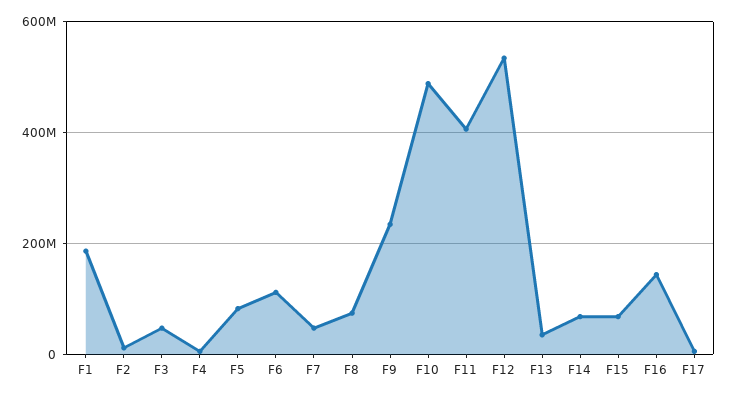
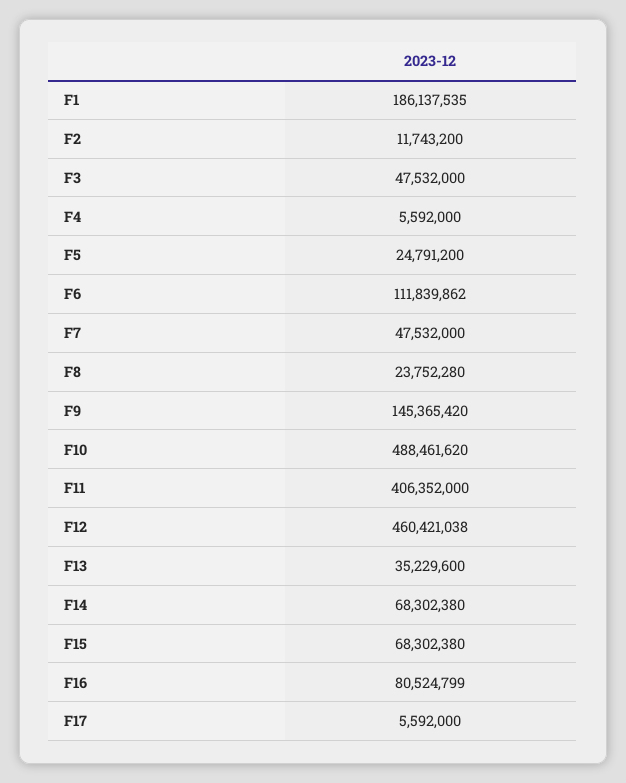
  {
    "F1": 186137535,
    "F2": 11743200,
    "F3": 47532000,
    "F4": 5592000,
-   "F5": 80000000,
+   "F5": 24791200,
    "F6": 111839862,
    "F7": 47532000,
-   "F8": 80000000,
+   "F8": 23752280,
-   "F9": 240000000,
+   "F9": 145365420,
    "F10": 488461620,
    "F11": 406352000,
-   "F12": 540000000,
+   "F12": 460421038,
    "F13": 35229600,
    "F14": 68302380,
    "F15": 68302380,
-   "F16": 140000000,
+   "F16": 80524799,
    "F17": 5592000
  }

